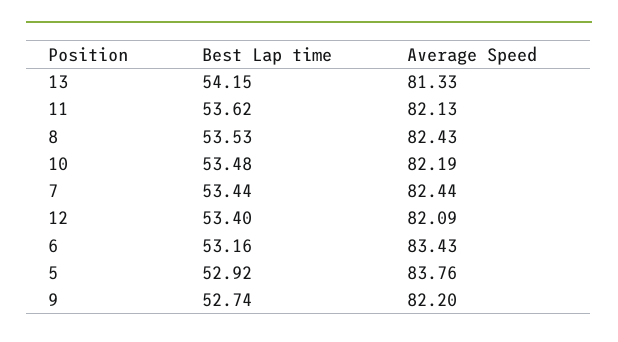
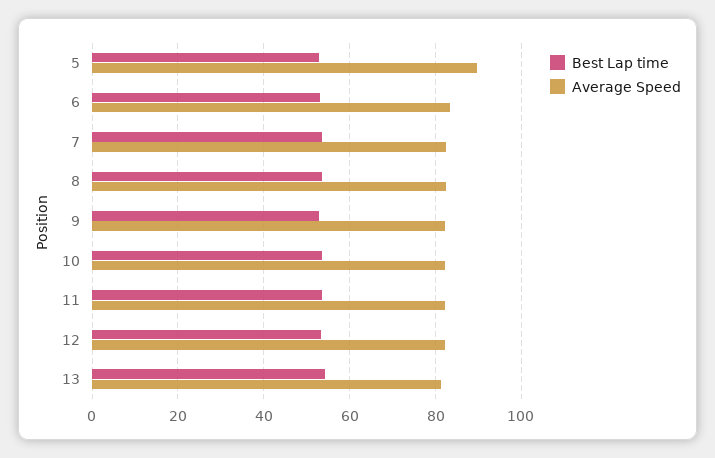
  {
    "Best Lap time": {
      "13": 54.15,
      "11": 53.62,
      "8": 53.53,
      "10": 53.48,
      "7": 53.44,
      "12": 53.4,
      "6": 53.16,
      "5": 52.92,
      "9": 52.74
    },
    "Average Speed": {
      "13": 81.33,
      "11": 82.13,
      "8": 82.43,
      "10": 82.19,
      "7": 82.44,
      "12": 82.09,
      "6": 83.43,
-     "5": 83.76,
+     "5": 90,
      "9": 82.2
    }
  }

